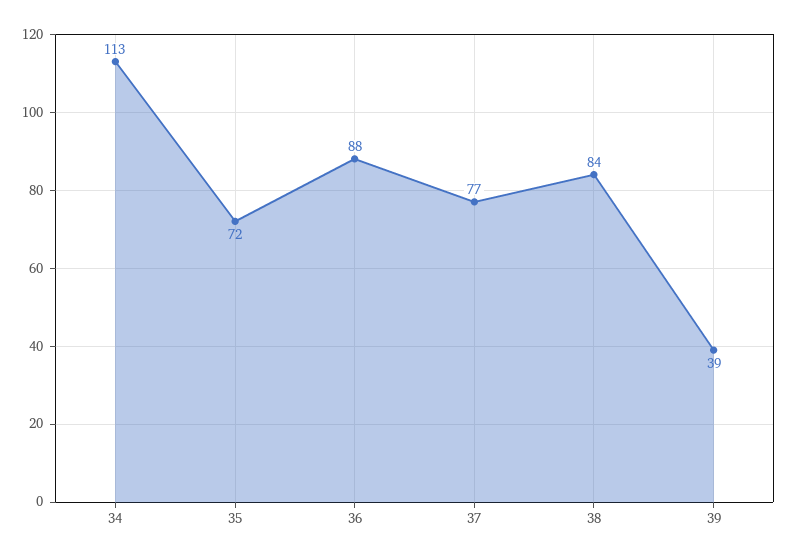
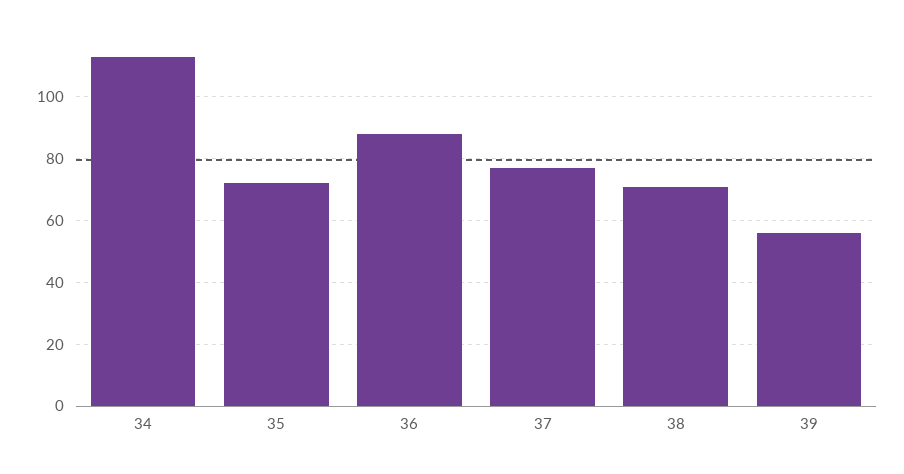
  {
    "34": 113,
    "35": 72,
    "36": 88,
    "37": 77,
-   "38": 84,
+   "38": 70,
-   "39": 39
+   "39": 55
  }

